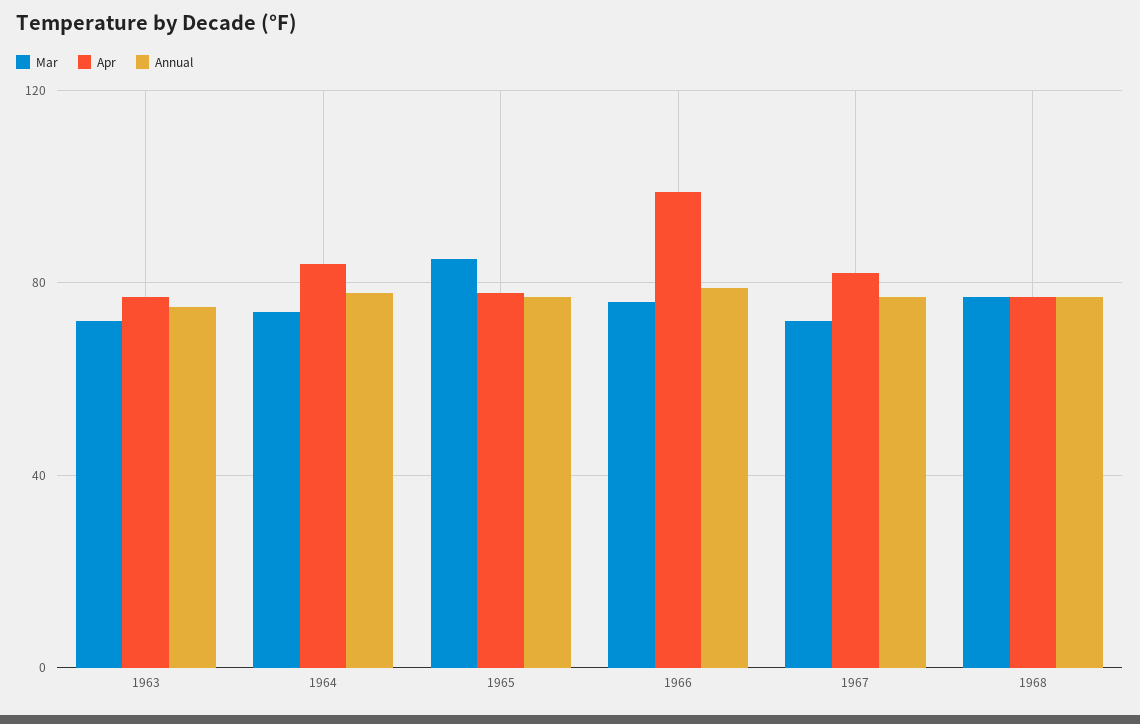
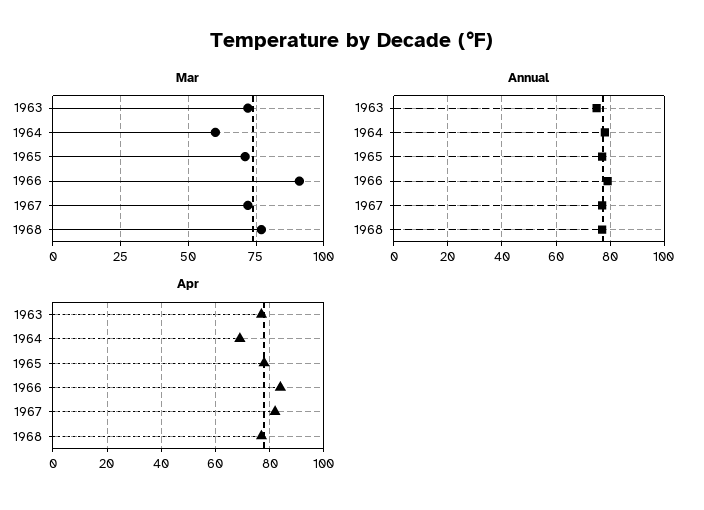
  {
    "Mar": {
      "1963": 70,
-     "1964": 75,
+     "1964": 60,
-     "1965": 85,
+     "1965": 70,
-     "1966": 75,
+     "1966": 90,
      "1967": 70,
      "1968": 75
    },
    "Apr": {
      "1963": 75,
-     "1964": 85,
+     "1964": 70,
      "1965": 80,
-     "1966": 100,
+     "1966": 85,
      "1967": 80,
      "1968": 75
    },
    "Annual": {
      "1963": 75,
      "1964": 80,
      "1965": 75,
      "1966": 80,
      "1967": 75,
      "1968": 75
    }
  }

